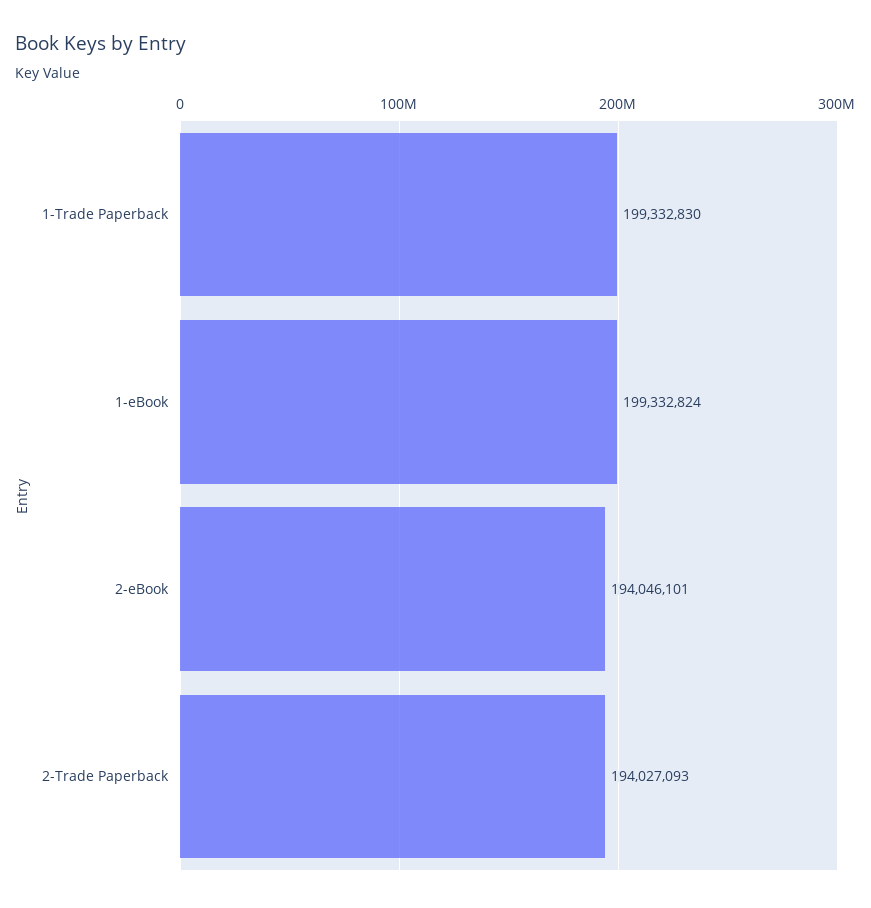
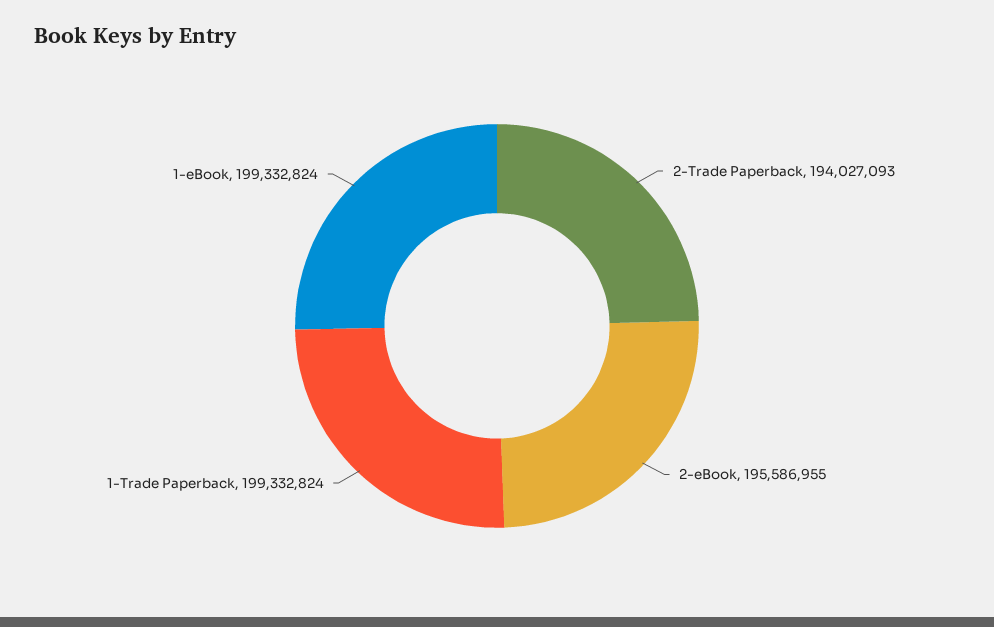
  {
-   "1-Trade Paperback": 199332830,
+   "1-Trade Paperback": 199332824,
    "1-eBook": 199332824,
-   "2-eBook": 194046101,
+   "2-eBook": 195586955,
    "2-Trade Paperback": 194027093
  }

